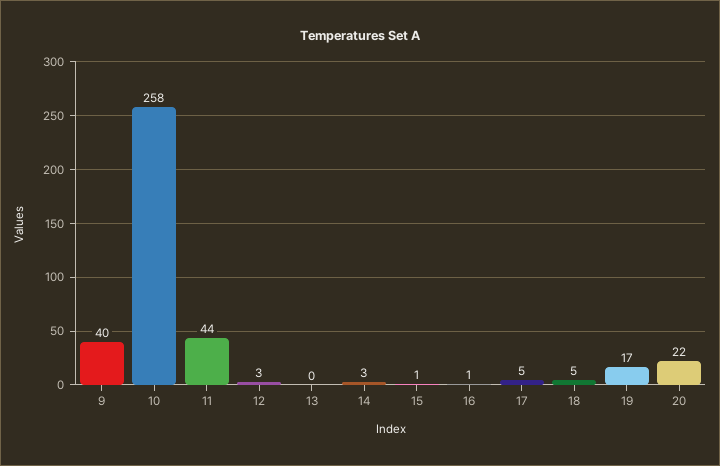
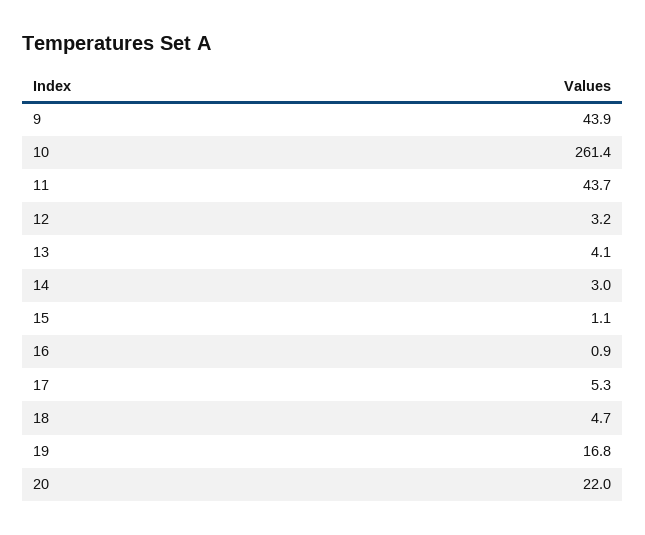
  {
-   "9": 40,
+   "9": 43.9,
-   "10": 258,
+   "10": 261.4,
    "11": 43.7,
    "12": 3.2,
-   "13": 0,
+   "13": 4.1,
    "14": 3,
    "15": 1.1,
    "16": 0.9,
    "17": 5.3,
    "18": 4.7,
    "19": 16.8,
    "20": 22
  }

